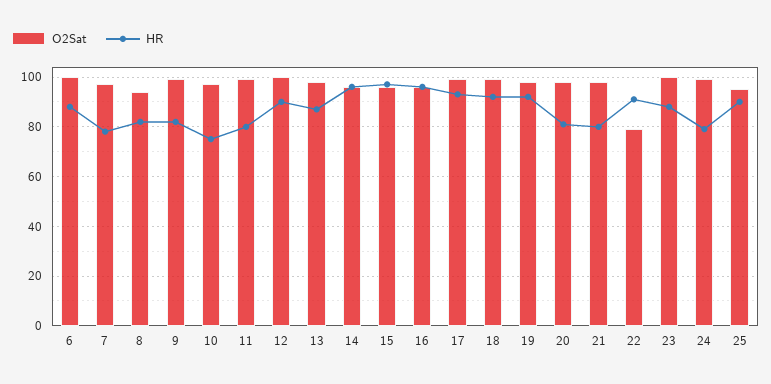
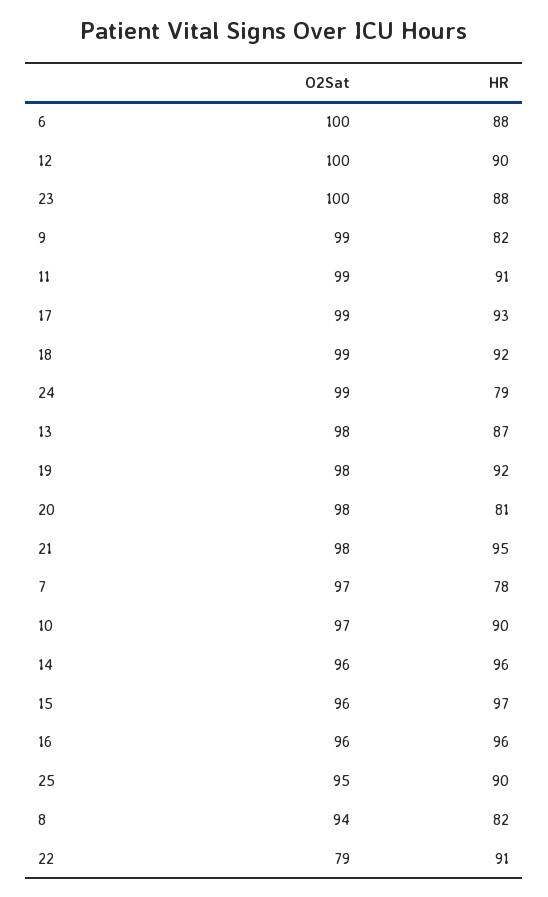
  {
    "O2Sat": {
      "6": 100,
      "7": 97,
      "8": 94,
      "9": 99,
      "10": 97,
      "11": 99,
      "12": 100,
      "13": 98,
      "14": 96,
      "15": 96,
      "16": 96,
      "17": 99,
      "18": 99,
      "19": 98,
      "20": 98,
      "21": 98,
      "22": 79,
      "23": 100,
      "24": 99,
      "25": 95
    },
    "HR": {
      "6": 88,
      "7": 78,
      "8": 82,
      "9": 82,
-     "10": 75,
+     "10": 90,
-     "11": 80,
+     "11": 91,
      "12": 90,
      "13": 87,
      "14": 96,
      "15": 97,
      "16": 96,
      "17": 93,
      "18": 92,
      "19": 92,
      "20": 81,
-     "21": 80,
+     "21": 95,
      "22": 91,
      "23": 88,
      "24": 79,
      "25": 90
    }
  }

